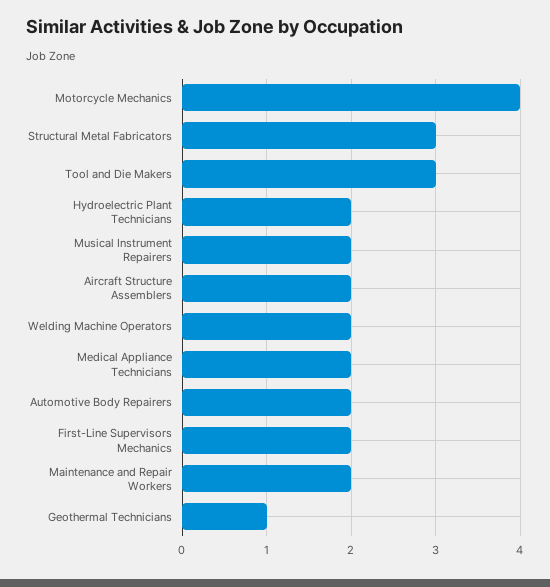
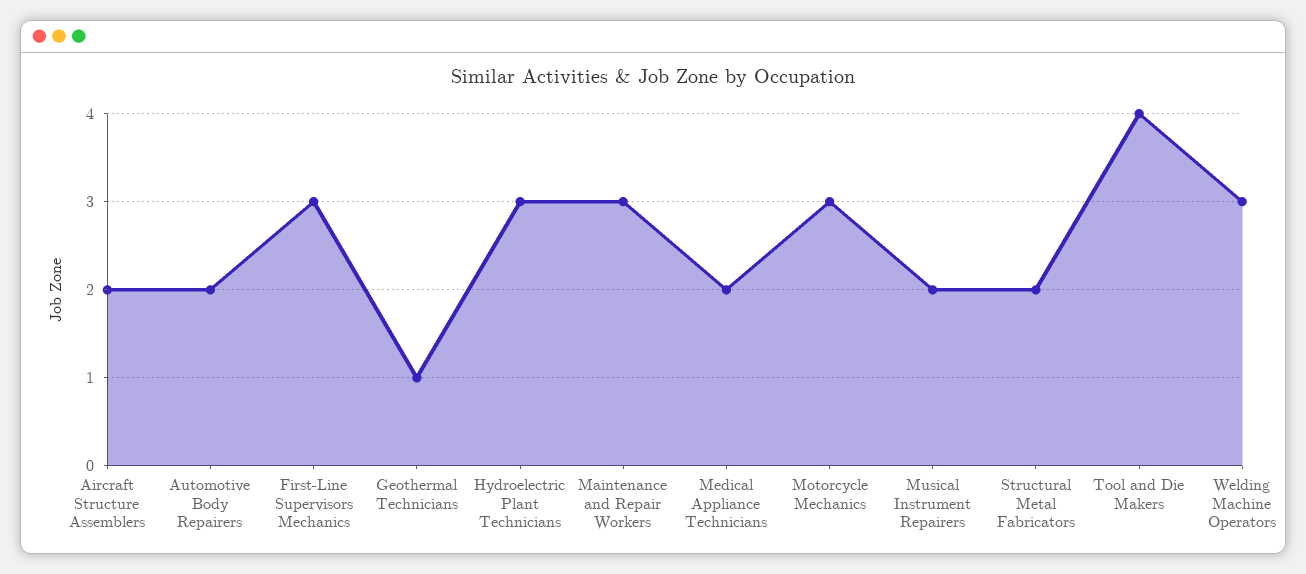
  {
-   "Motorcycle Mechanics": 4,
+   "Motorcycle Mechanics": 3,
-   "Structural Metal Fabricators": 3,
+   "Structural Metal Fabricators": 2,
-   "Tool and Die Makers": 3,
+   "Tool and Die Makers": 4,
-   "Hydroelectric Plant Technicians": 2,
+   "Hydroelectric Plant Technicians": 3,
    "Musical Instrument Repairers": 2,
    "Aircraft Structure Assemblers": 2,
-   "Welding Machine Operators": 2,
+   "Welding Machine Operators": 3,
    "Medical Appliance Technicians": 2,
    "Automotive Body Repairers": 2,
-   "First-Line Supervisors Mechanics": 2,
+   "First-Line Supervisors Mechanics": 3,
-   "Maintenance and Repair Workers": 2,
+   "Maintenance and Repair Workers": 3,
    "Geothermal Technicians": 1
  }

